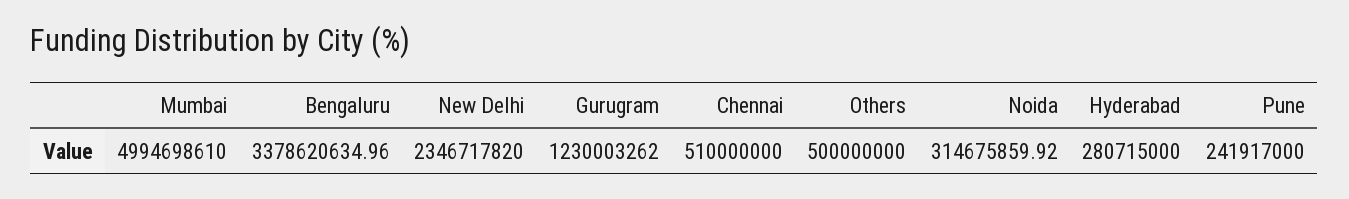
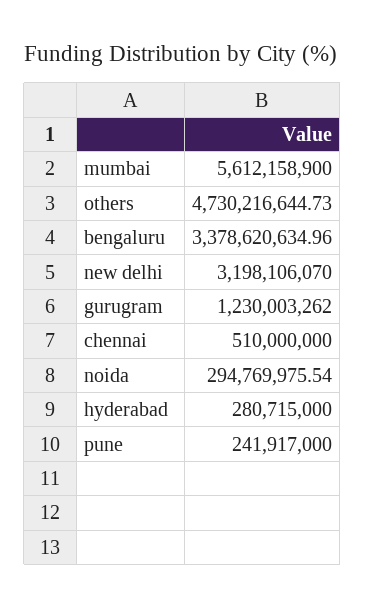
  {
-   "Mumbai": 4994698610,
+   "Mumbai": 5612158900,
    "Bengaluru": 3378620634.96,
-   "New Delhi": 2346717820,
+   "New Delhi": 3198106070,
    "Gurugram": 1230003262,
    "Chennai": 510000000,
-   "Others": 500000000,
+   "Others": 4730216644.73,
-   "Noida": 314675859.92,
+   "Noida": 294769975.54,
    "Hyderabad": 280715000,
    "Pune": 241917000
  }

